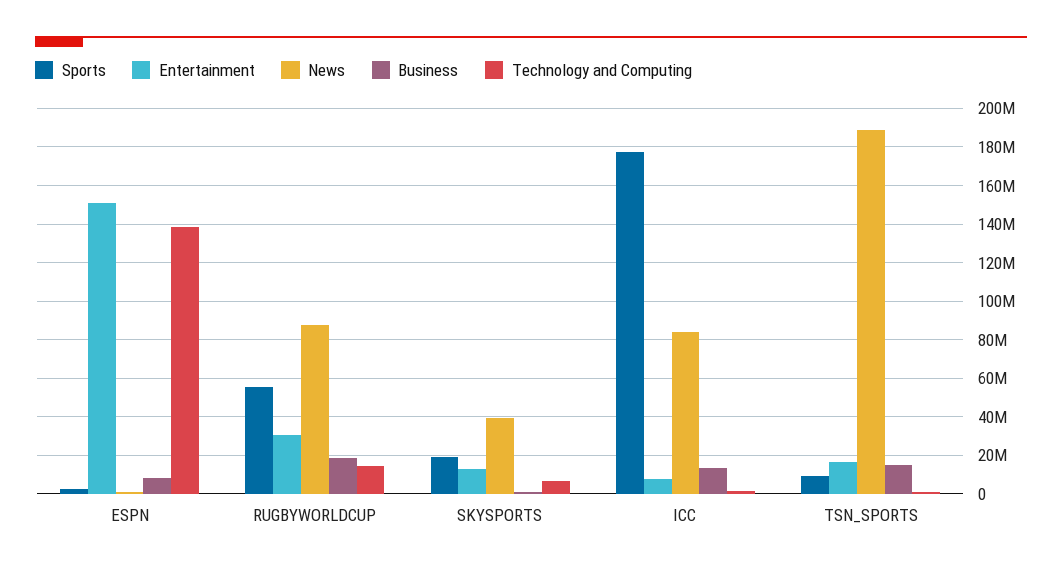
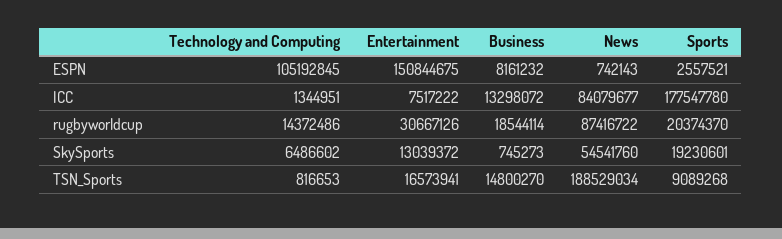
  {
    "Sports": {
      "ESPN": 2557521,
-     "RUGBYWORLDCUP": 55000000,
+     "RUGBYWORLDCUP": 20374370,
      "SKYSPORTS": 19230601,
      "ICC": 177547780,
      "TSN_SPORTS": 9089268
    },
    "Entertainment": {
      "ESPN": 150844675,
      "RUGBYWORLDCUP": 30667126,
      "SKYSPORTS": 13039372,
      "ICC": 7517222,
      "TSN_SPORTS": 16573941
    },
    "News": {
      "ESPN": 742143,
      "RUGBYWORLDCUP": 87416722,
-     "SKYSPORTS": 40000000,
+     "SKYSPORTS": 54541760,
      "ICC": 84079677,
      "TSN_SPORTS": 188529034
    },
    "Business": {
      "ESPN": 8161232,
      "RUGBYWORLDCUP": 18544114,
      "SKYSPORTS": 745273,
      "ICC": 13298072,
      "TSN_SPORTS": 14800270
    },
    "Technology and Computing": {
-     "ESPN": 140000000,
+     "ESPN": 105192845,
      "RUGBYWORLDCUP": 14372486,
      "SKYSPORTS": 6486602,
      "ICC": 1344951,
      "TSN_SPORTS": 816653
    }
  }

